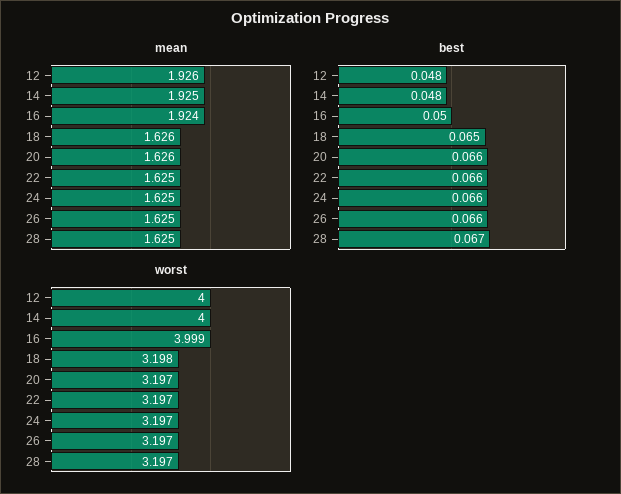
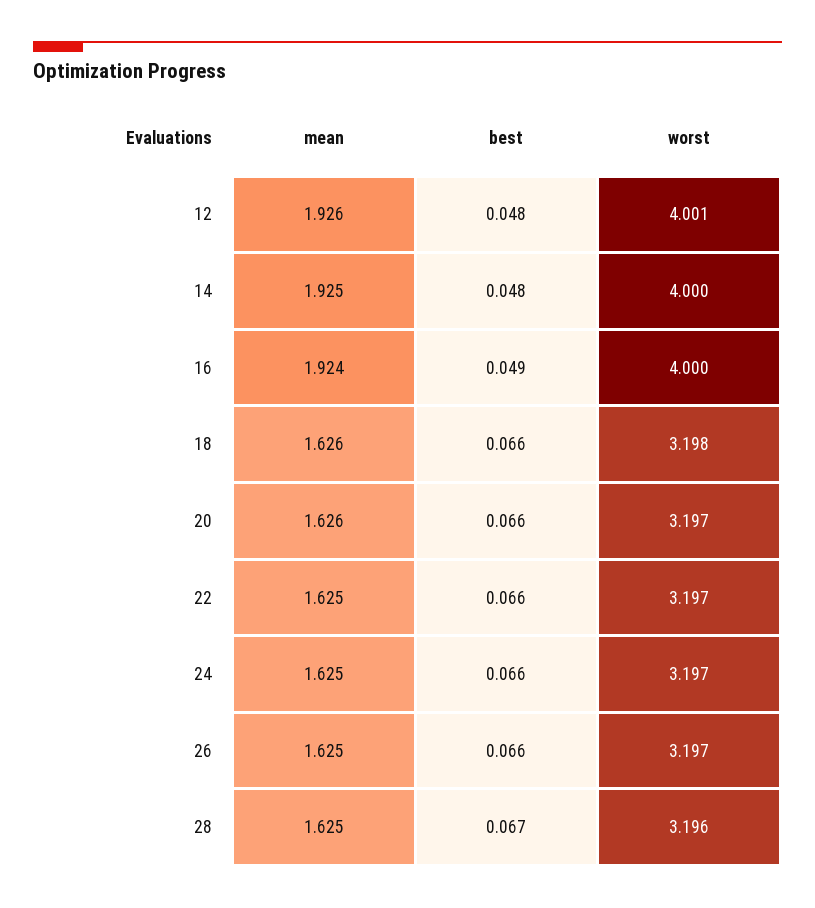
  {
    "mean": {
      "12": 1.926,
      "14": 1.925,
      "16": 1.924,
      "18": 1.626,
      "20": 1.626,
      "22": 1.625,
      "24": 1.625,
      "26": 1.625,
      "28": 1.625
    },
    "best": {
      "12": 0.048,
      "14": 0.048,
-     "16": 0.05,
+     "16": 0.049,
-     "18": 0.065,
+     "18": 0.066,
      "20": 0.066,
      "22": 0.066,
      "24": 0.066,
      "26": 0.066,
      "28": 0.067
    },
    "worst": {
-     "12": 4,
+     "12": 4.001,
      "14": 4,
-     "16": 3.999,
+     "16": 4,
      "18": 3.198,
      "20": 3.197,
      "22": 3.197,
      "24": 3.197,
      "26": 3.197,
-     "28": 3.197
+     "28": 3.196
    }
  }

